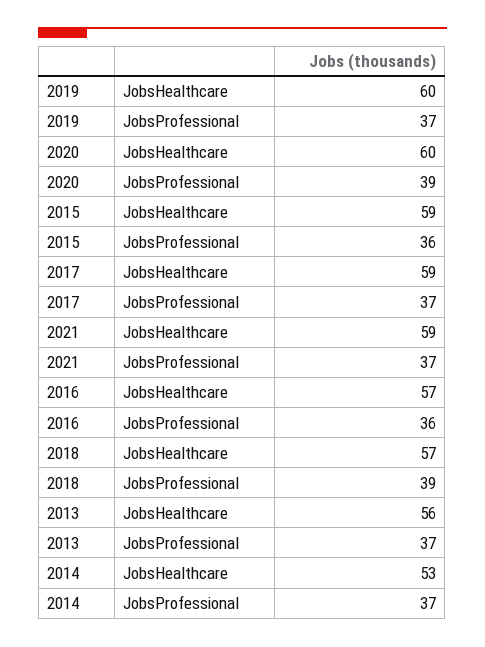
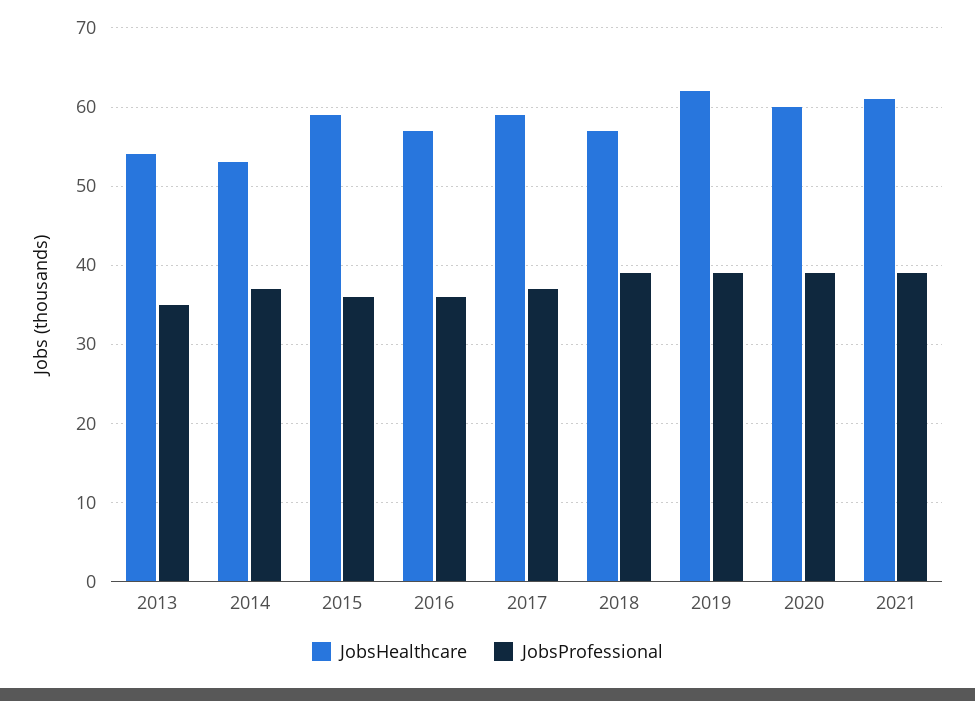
  {
    "JobsHealthcare": {
-     "2019": 60,
+     "2019": 62,
      "2020": 60,
      "2015": 59,
      "2017": 59,
-     "2021": 59,
+     "2021": 61,
      "2016": 57,
      "2018": 57,
-     "2013": 56,
+     "2013": 54,
      "2014": 53
    },
    "JobsProfessional": {
-     "2019": 37,
+     "2019": 39,
      "2020": 39,
      "2015": 36,
      "2017": 37,
-     "2021": 37,
+     "2021": 39,
      "2016": 36,
      "2018": 39,
-     "2013": 37,
+     "2013": 35,
      "2014": 37
    }
  }

